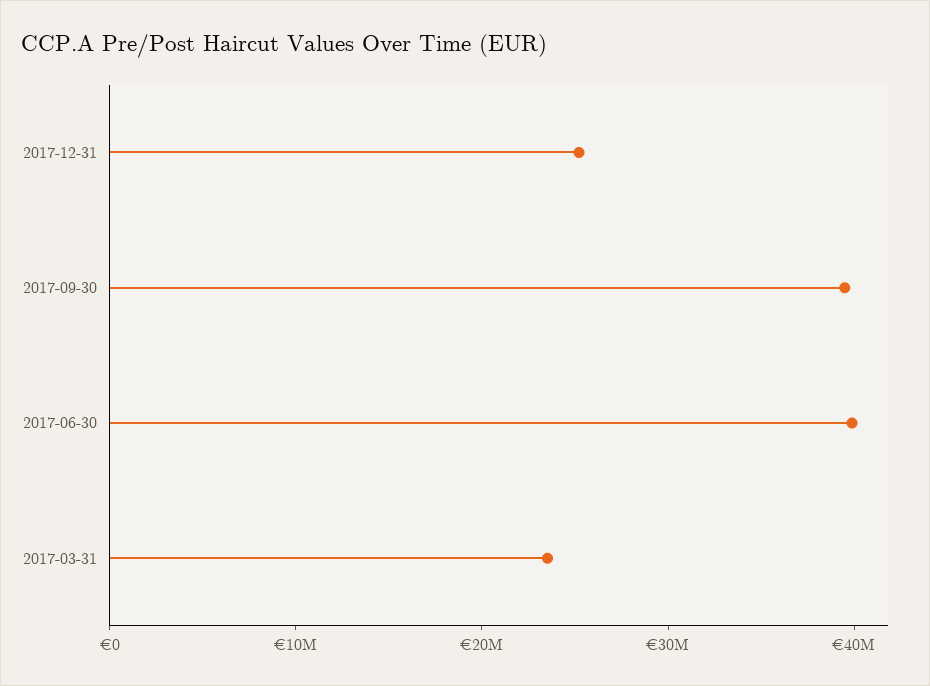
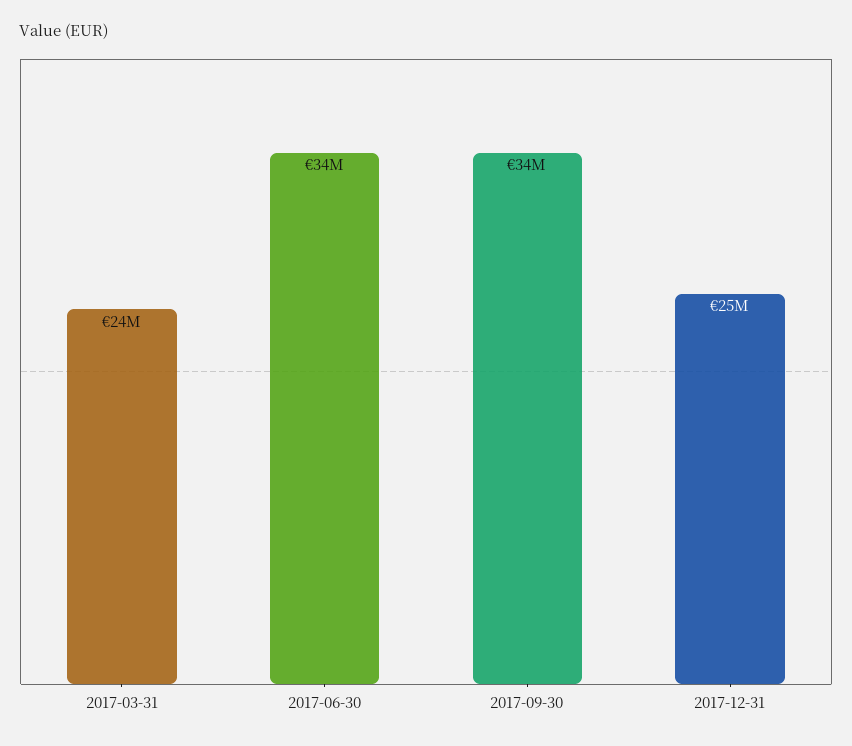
  {
    "2017-12-31": 25000000,
-   "2017-09-30": 40000000,
+   "2017-09-30": 34000000,
-   "2017-06-30": 40000000,
+   "2017-06-30": 34000000,
    "2017-03-31": 24000000
  }

